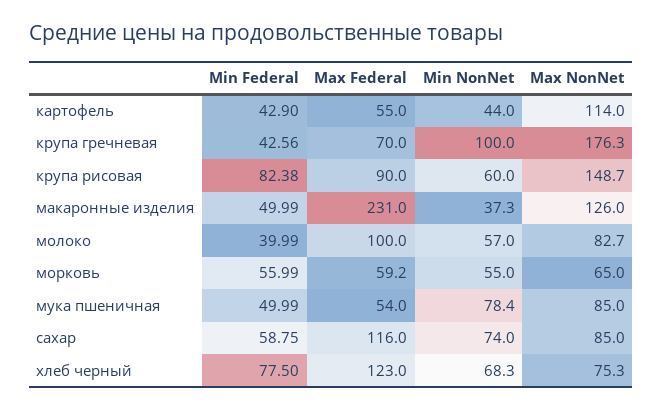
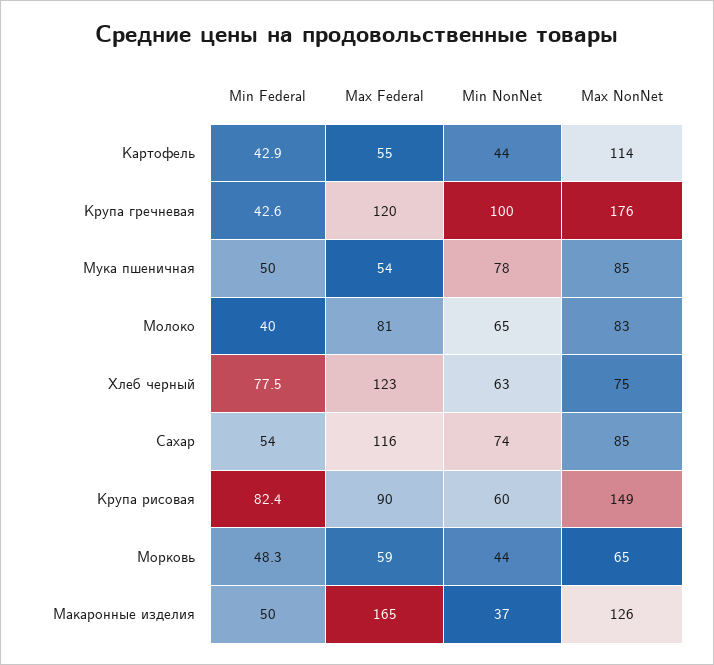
  {
    "Min Federal": {
      "картофель": 42.9,
      "крупа гречневая": 42.56,
      "крупа рисовая": 82.38,
      "макаронные изделия": 49.99,
      "молоко": 39.99,
-     "морковь": 55.99,
+     "морковь": 48.3,
      "мука пшеничная": 49.99,
-     "сахар": 58.75,
+     "сахар": 54,
      "хлеб черный": 77.5
    },
    "Max Federal": {
      "картофель": 55,
-     "крупа гречневая": 70,
+     "крупа гречневая": 120,
      "крупа рисовая": 90,
-     "макаронные изделия": 231,
+     "макаронные изделия": 165,
-     "молоко": 100,
+     "молоко": 81,
      "морковь": 59.2,
      "мука пшеничная": 54,
      "сахар": 116,
      "хлеб черный": 123
    },
    "Min NonNet": {
      "картофель": 44,
      "крупа гречневая": 100,
      "крупа рисовая": 60,
      "макаронные изделия": 37.3,
-     "молоко": 57,
+     "молоко": 65,
-     "морковь": 55,
+     "морковь": 44,
      "мука пшеничная": 78.4,
      "сахар": 74,
-     "хлеб черный": 68.3
+     "хлеб черный": 63
    },
    "Max NonNet": {
      "картофель": 114,
      "крупа гречневая": 176.3,
      "крупа рисовая": 148.7,
      "макаронные изделия": 126,
      "молоко": 82.7,
      "морковь": 65,
      "мука пшеничная": 85,
      "сахар": 85,
      "хлеб черный": 75.3
    }
  }

